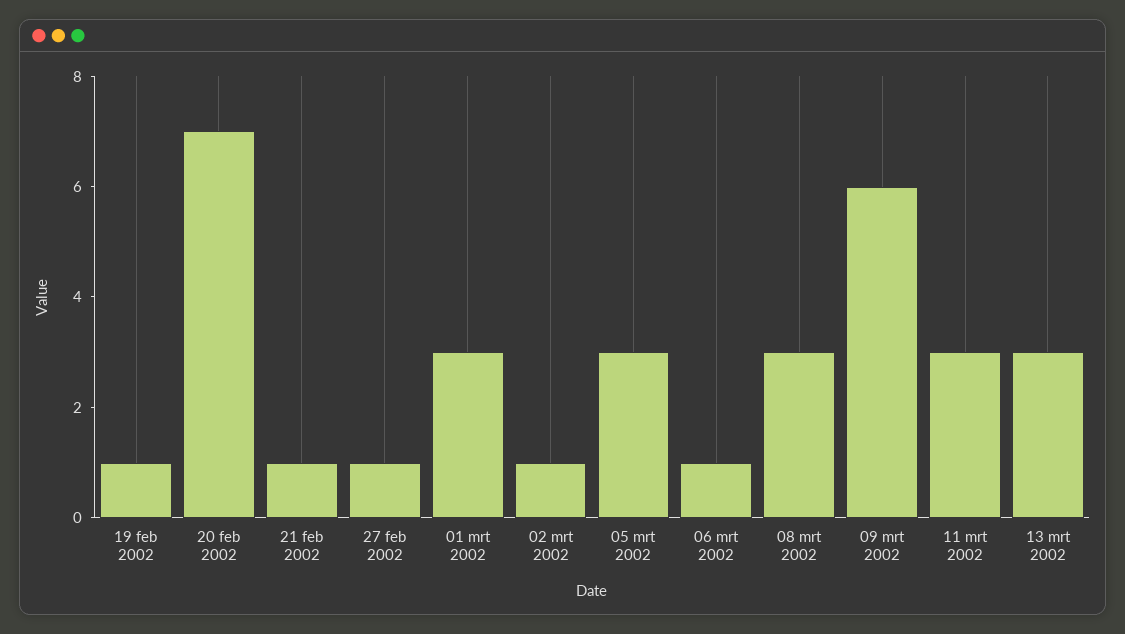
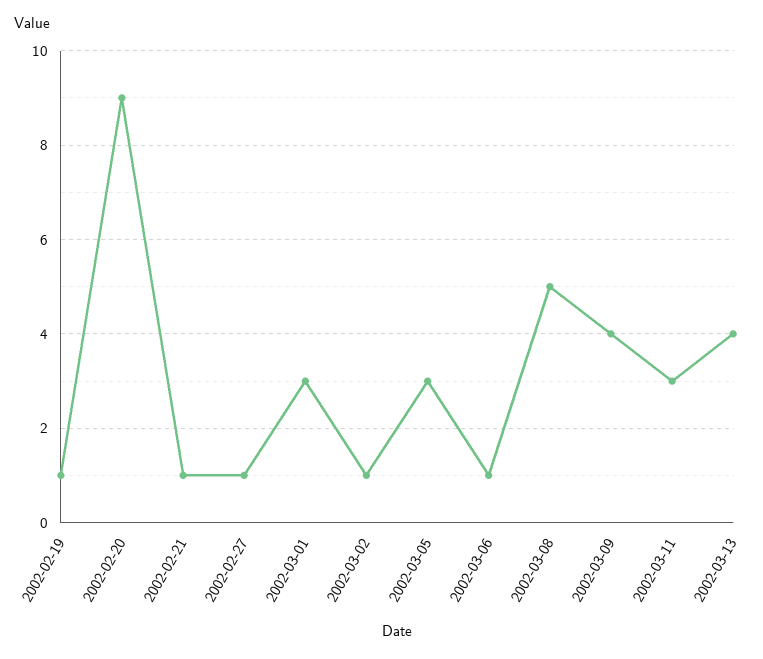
  {
    "19 feb 2002": 1,
-   "20 feb 2002": 7,
+   "20 feb 2002": 9,
    "21 feb 2002": 1,
    "27 feb 2002": 1,
    "01 mrt 2002": 3,
    "02 mrt 2002": 1,
    "05 mrt 2002": 3,
    "06 mrt 2002": 1,
-   "08 mrt 2002": 3,
+   "08 mrt 2002": 5,
-   "09 mrt 2002": 6,
+   "09 mrt 2002": 4,
    "11 mrt 2002": 3,
-   "13 mrt 2002": 3
+   "13 mrt 2002": 4
  }

